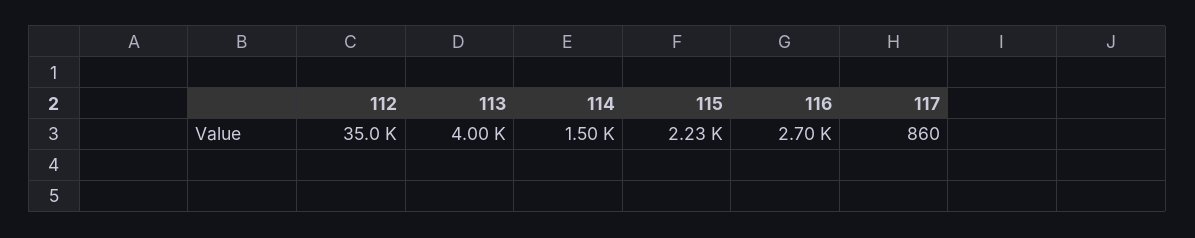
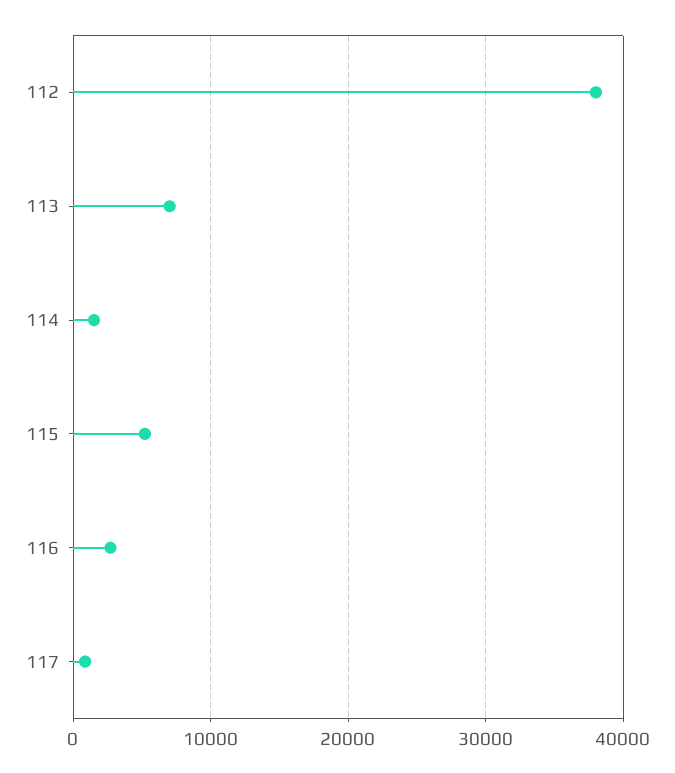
  {
-   "112": 35000,
+   "112": 38000,
-   "113": 4000,
+   "113": 7000,
    "114": 1500,
-   "115": 2230,
+   "115": 5000,
    "116": 2700,
    "117": 860
  }

